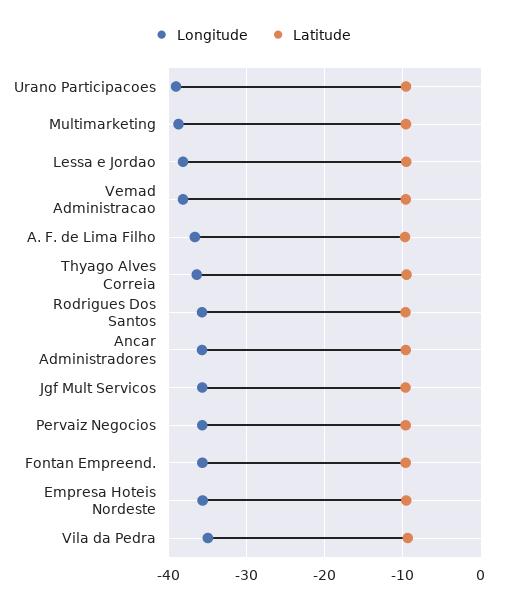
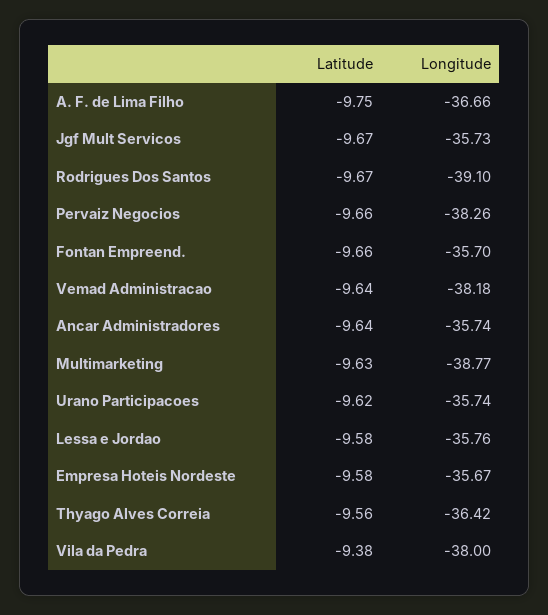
  {
    "Longitude": {
-     "Urano Participacoes": -39,
+     "Urano Participacoes": -35.74,
      "Multimarketing": -38.77,
-     "Lessa e Jordao": -38,
+     "Lessa e Jordao": -35.76,
      "Vemad Administracao": -38.18,
      "A. F. de Lima Filho": -36.66,
      "Thyago Alves Correia": -36.42,
-     "Rodrigues Dos Santos": -36,
+     "Rodrigues Dos Santos": -39.1,
      "Ancar Administradores": -35.74,
      "Jgf Mult Servicos": -35.73,
-     "Pervaiz Negocios": -36,
+     "Pervaiz Negocios": -38.26,
      "Fontan Empreend.": -35.7,
      "Empresa Hoteis Nordeste": -35.67,
-     "Vila da Pedra": -35
+     "Vila da Pedra": -38
    },
    "Latitude": {
      "Urano Participacoes": -9.62,
      "Multimarketing": -9.63,
      "Lessa e Jordao": -9.58,
      "Vemad Administracao": -9.64,
      "A. F. de Lima Filho": -9.75,
      "Thyago Alves Correia": -9.56,
      "Rodrigues Dos Santos": -9.67,
      "Ancar Administradores": -9.64,
      "Jgf Mult Servicos": -9.67,
      "Pervaiz Negocios": -9.66,
      "Fontan Empreend.": -9.66,
      "Empresa Hoteis Nordeste": -9.58,
      "Vila da Pedra": -9.38
    }
  }

